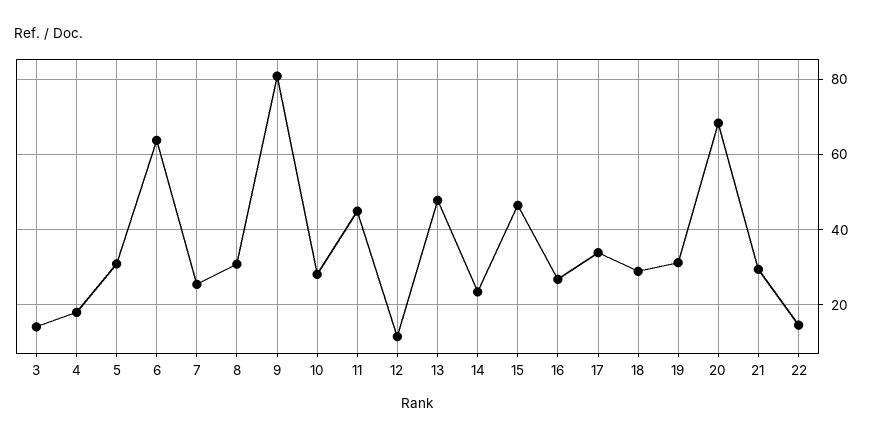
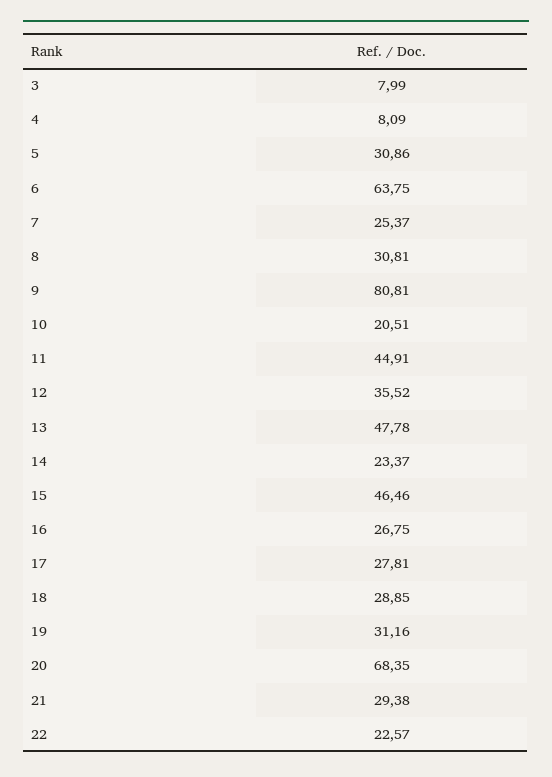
  {
-   "3": 14,
+   "3": 7.99,
-   "4": 18,
+   "4": 8.09,
    "5": 30.86,
    "6": 63.75,
    "7": 25.37,
    "8": 30.81,
    "9": 80.81,
-   "10": 28,
+   "10": 20.51,
    "11": 44.91,
-   "12": 12,
+   "12": 35.52,
    "13": 47.78,
    "14": 23.37,
    "15": 46.46,
    "16": 26.75,
-   "17": 34,
+   "17": 27.81,
    "18": 28.85,
    "19": 31.16,
    "20": 68.35,
    "21": 29.38,
-   "22": 14
+   "22": 22.57
  }

